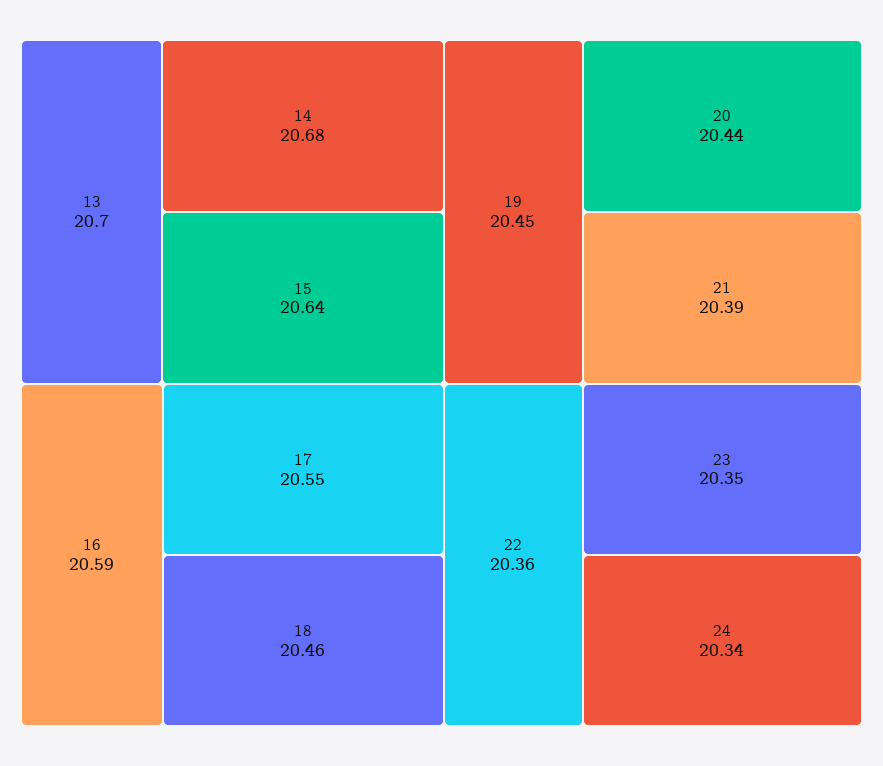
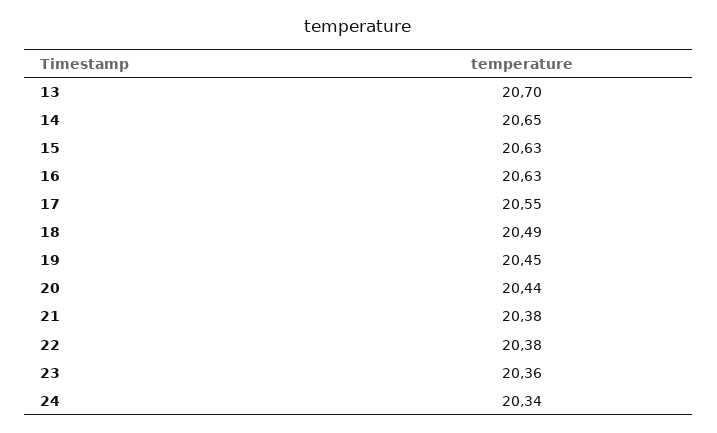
  {
    "13": 20.7,
-   "14": 20.68,
+   "14": 20.65,
-   "15": 20.64,
+   "15": 20.63,
-   "16": 20.59,
+   "16": 20.63,
    "17": 20.55,
-   "18": 20.46,
+   "18": 20.49,
    "19": 20.45,
    "20": 20.44,
-   "21": 20.39,
+   "21": 20.38,
-   "22": 20.36,
+   "22": 20.38,
-   "23": 20.35,
+   "23": 20.36,
    "24": 20.34
  }

